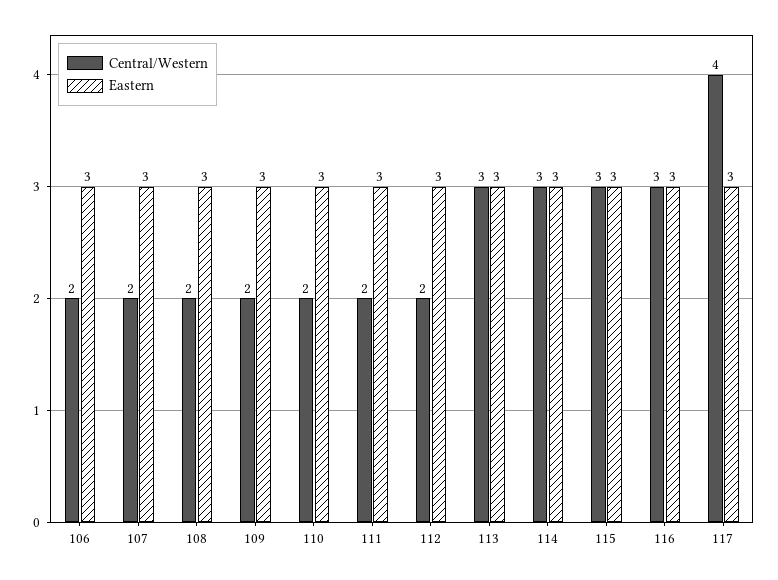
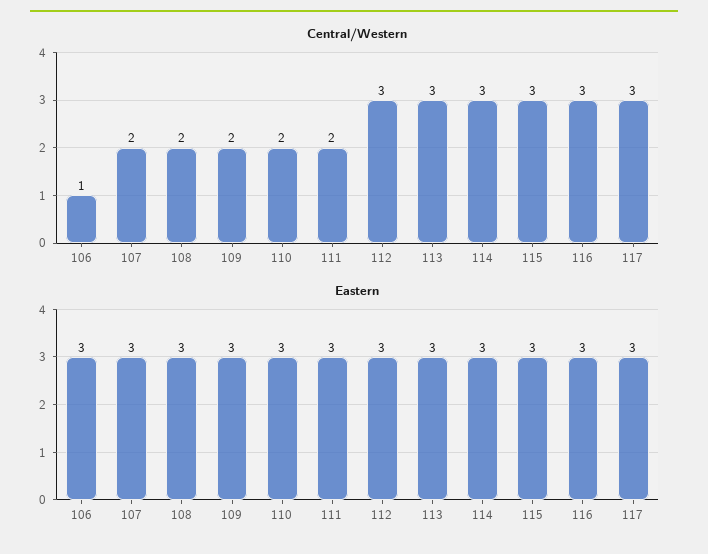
  {
    "Central/Western": {
-     "106": 2,
+     "106": 1,
      "107": 2,
      "108": 2,
      "109": 2,
      "110": 2,
      "111": 2,
-     "112": 2,
+     "112": 3,
      "113": 3,
      "114": 3,
      "115": 3,
      "116": 3,
-     "117": 4
+     "117": 3
    },
    "Eastern": {
      "106": 3,
      "107": 3,
      "108": 3,
      "109": 3,
      "110": 3,
      "111": 3,
      "112": 3,
      "113": 3,
      "114": 3,
      "115": 3,
      "116": 3,
      "117": 3
    }
  }

